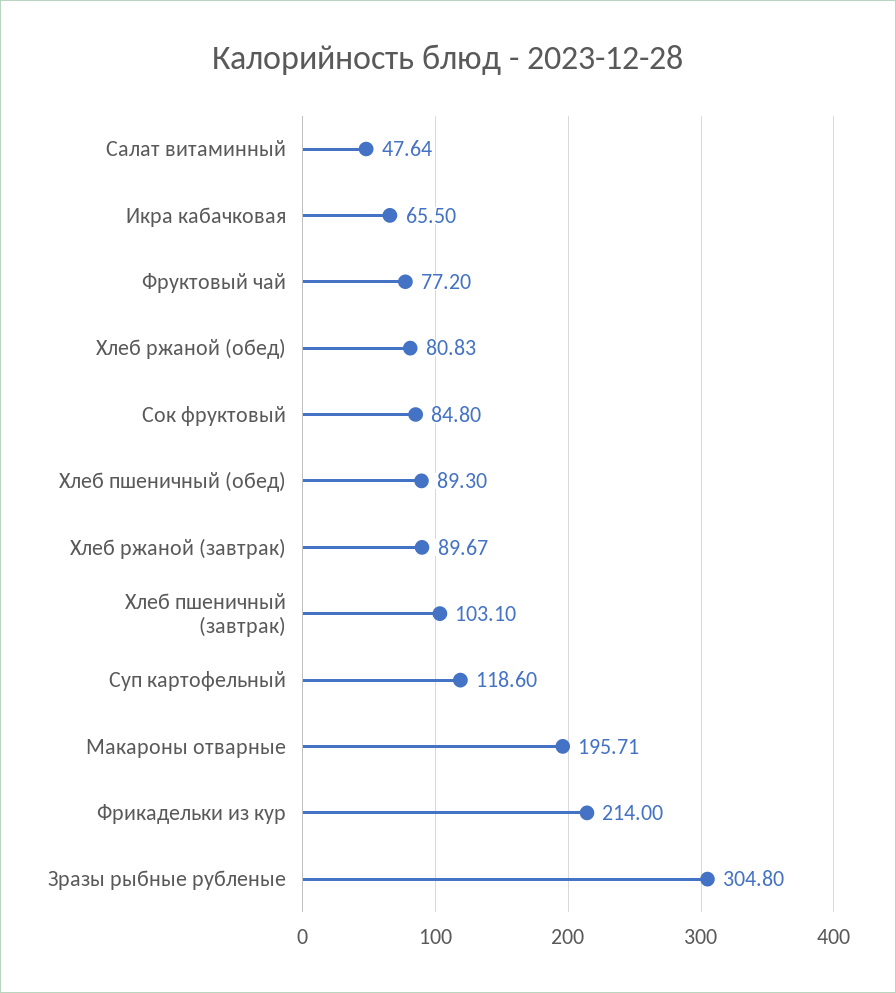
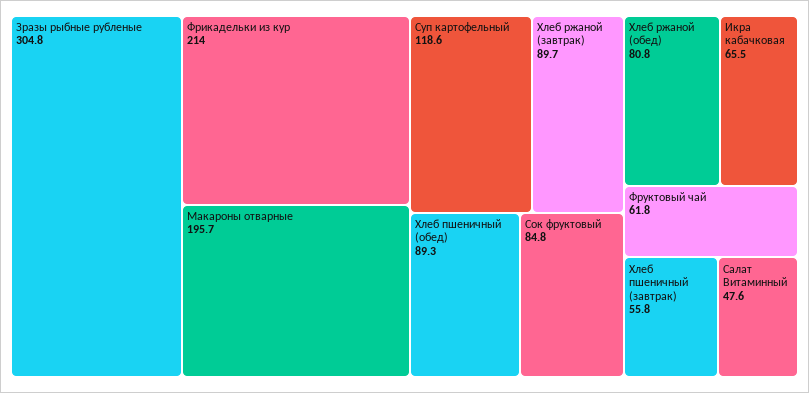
  {
    "Салат витаминный": 47.64,
    "Икра кабачковая": 65.5,
-   "Фруктовый чай": 77.2,
+   "Фруктовый чай": 61.8,
    "Хлеб ржаной (обед)": 80.83,
    "Сок фруктовый": 84.8,
    "Хлеб пшеничный (обед)": 89.3,
    "Хлеб ржаной (завтрак)": 89.67,
-   "Хлеб пшеничный (завтрак)": 103.1,
+   "Хлеб пшеничный (завтрак)": 55.8,
    "Суп картофельный": 118.6,
    "Макароны отварные": 195.71,
    "Фрикадельки из кур": 214,
    "Зразы рыбные рубленые": 304.8
  }

